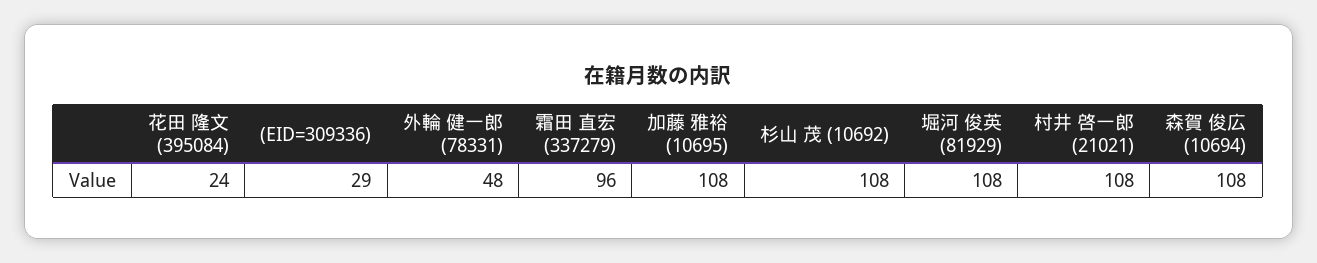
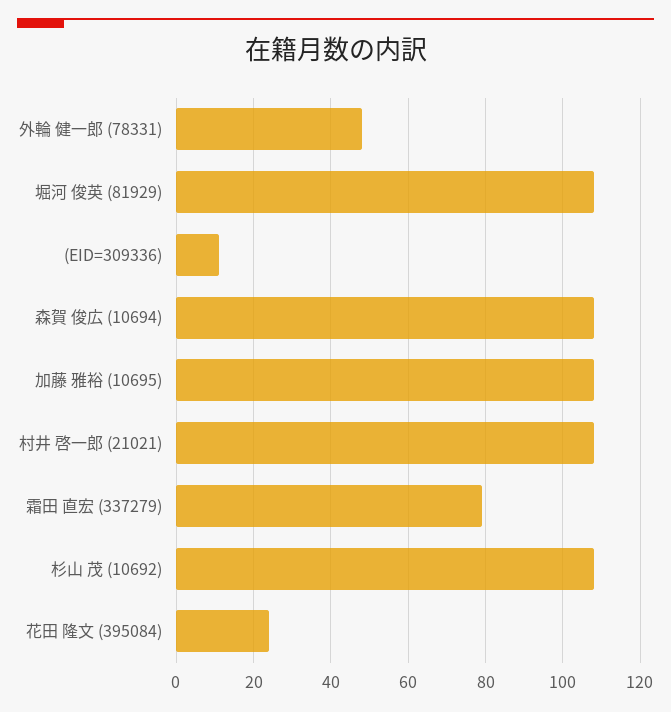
  {
    "花田 隆文 (395084)": 24,
-   "(EID=309336)": 29,
+   "(EID=309336)": 10,
    "外輪 健一郎 (78331)": 48,
-   "霜田 直宏 (337279)": 96,
+   "霜田 直宏 (337279)": 80,
    "加藤 雅裕 (10695)": 108,
    "杉山 茂 (10692)": 108,
    "堀河 俊英 (81929)": 108,
    "村井 啓一郎 (21021)": 108,
    "森賀 俊広 (10694)": 108
  }

